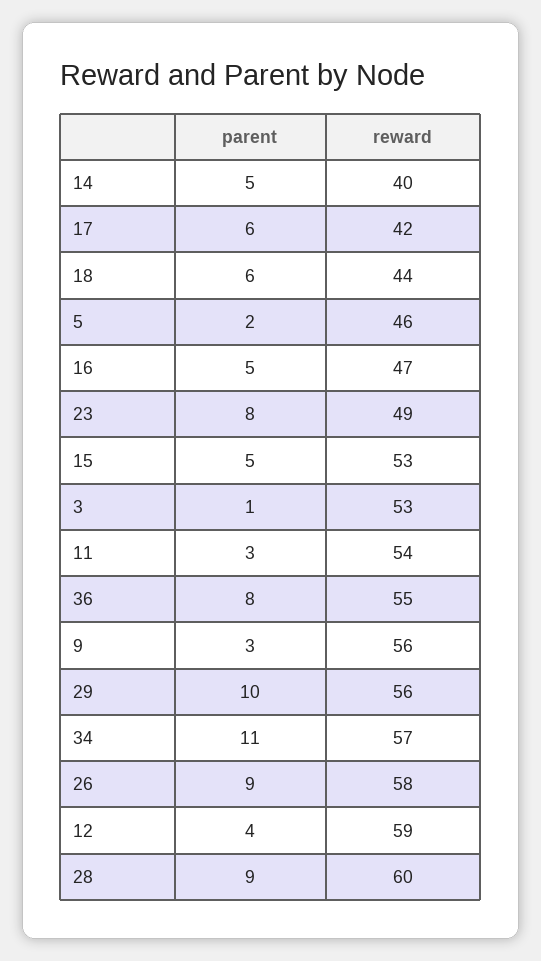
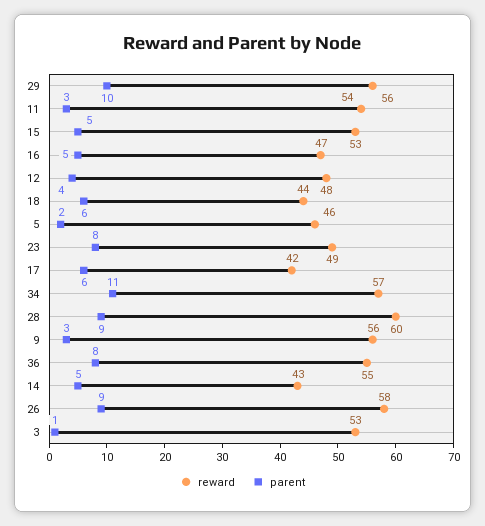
  {
    "parent": {
      "14": 5,
      "17": 6,
      "18": 6,
      "5": 2,
      "16": 5,
      "23": 8,
      "15": 5,
      "3": 1,
      "11": 3,
      "36": 8,
      "9": 3,
      "29": 10,
      "34": 11,
      "26": 9,
      "12": 4,
      "28": 9
    },
    "reward": {
-     "14": 40,
+     "14": 43,
      "17": 42,
      "18": 44,
      "5": 46,
      "16": 47,
      "23": 49,
      "15": 53,
      "3": 53,
      "11": 54,
      "36": 55,
      "9": 56,
      "29": 56,
      "34": 57,
      "26": 58,
-     "12": 59,
+     "12": 48,
      "28": 60
    }
  }

